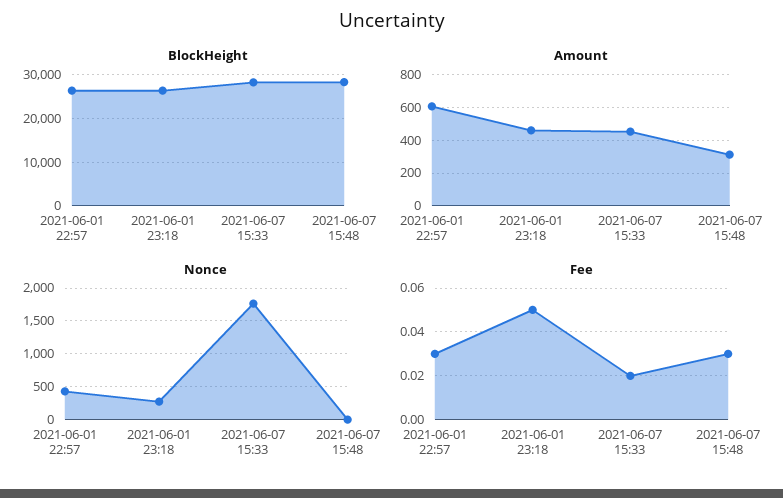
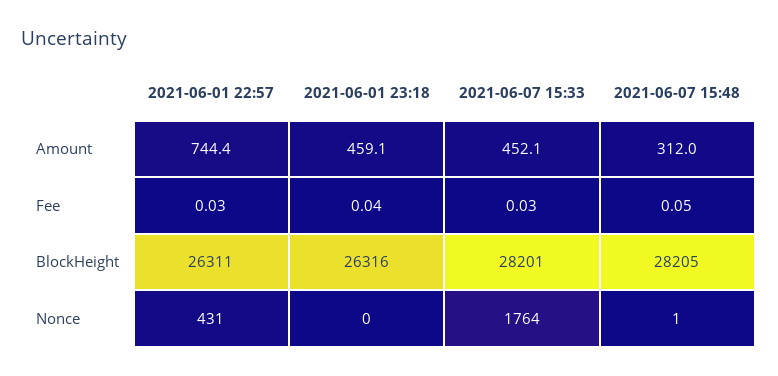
  {
    "BlockHeight": {
      "2021-06-01 22:57": 26311,
      "2021-06-01 23:18": 26316,
      "2021-06-07 15:33": 28201,
      "2021-06-07 15:48": 28205
    },
    "Amount": {
-     "2021-06-01 22:57": 600,
+     "2021-06-01 22:57": 744.4,
      "2021-06-01 23:18": 459.1,
      "2021-06-07 15:33": 452.1,
      "2021-06-07 15:48": 312
    },
    "Nonce": {
      "2021-06-01 22:57": 431,
-     "2021-06-01 23:18": 300,
+     "2021-06-01 23:18": 0,
      "2021-06-07 15:33": 1764,
      "2021-06-07 15:48": 1
    },
    "Fee": {
      "2021-06-01 22:57": 0.03,
-     "2021-06-01 23:18": 0.05,
+     "2021-06-01 23:18": 0.04,
-     "2021-06-07 15:33": 0.02,
+     "2021-06-07 15:33": 0.03,
-     "2021-06-07 15:48": 0.03
+     "2021-06-07 15:48": 0.05
    }
  }

